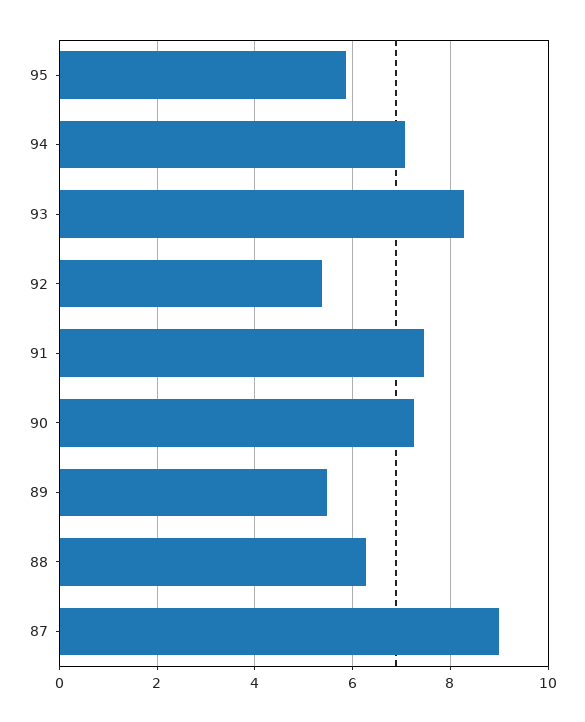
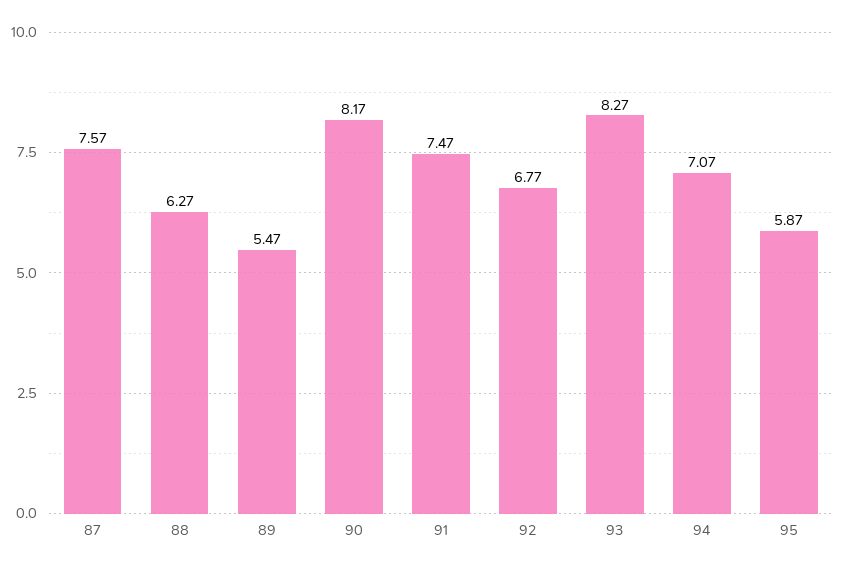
  {
    "95": 5.87,
    "94": 7.07,
    "93": 8.27,
-   "92": 5.4,
+   "92": 6.77,
    "91": 7.47,
-   "90": 7.2,
+   "90": 8.17,
    "89": 5.47,
    "88": 6.27,
-   "87": 9
+   "87": 7.57
  }

